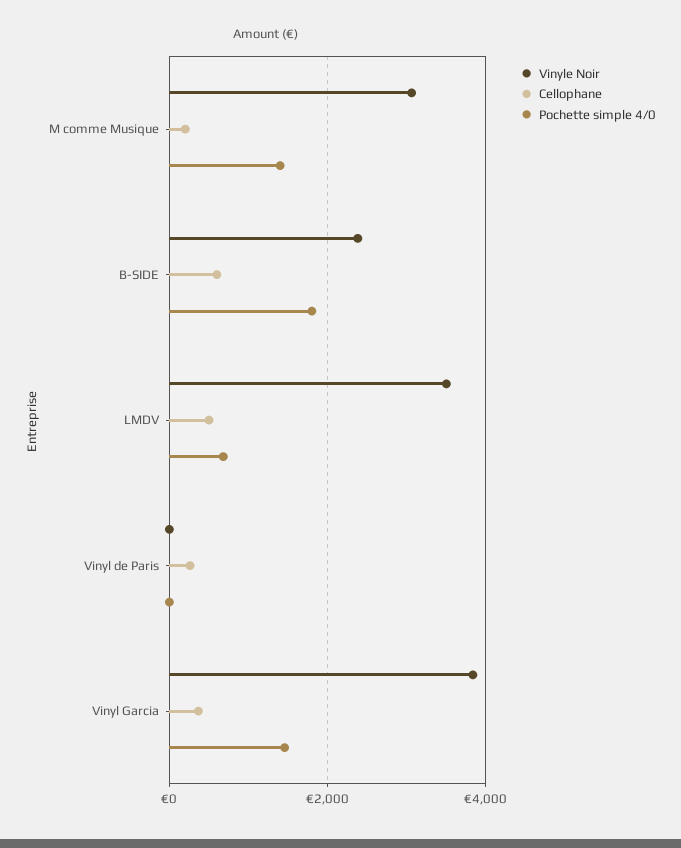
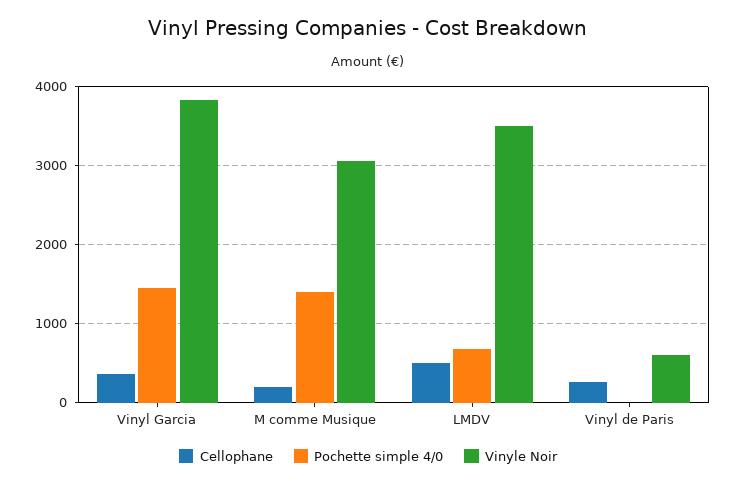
  {
    "Vinyle Noir": {
      "M comme Musique": 3100,
-     "B-SIDE": 2400,
      "LMDV": 3500,
-     "Vinyl de Paris": 0,
+     "Vinyl de Paris": 600,
      "Vinyl Garcia": 3800
    },
    "Cellophane": {
      "M comme Musique": 200,
-     "B-SIDE": 600,
      "LMDV": 500,
      "Vinyl de Paris": 300,
      "Vinyl Garcia": 400
    },
    "Pochette simple 4/0": {
      "M comme Musique": 1400,
-     "B-SIDE": 1800,
      "LMDV": 700,
      "Vinyl de Paris": 0,
      "Vinyl Garcia": 1500
    }
  }

